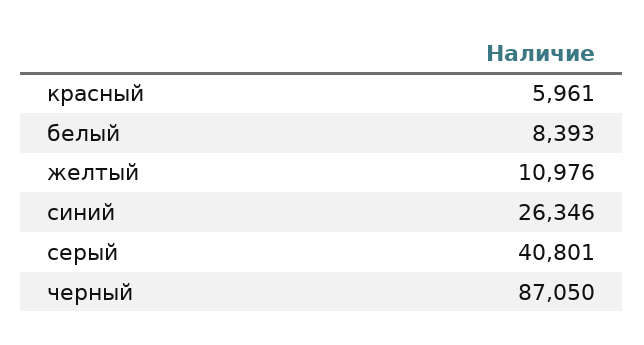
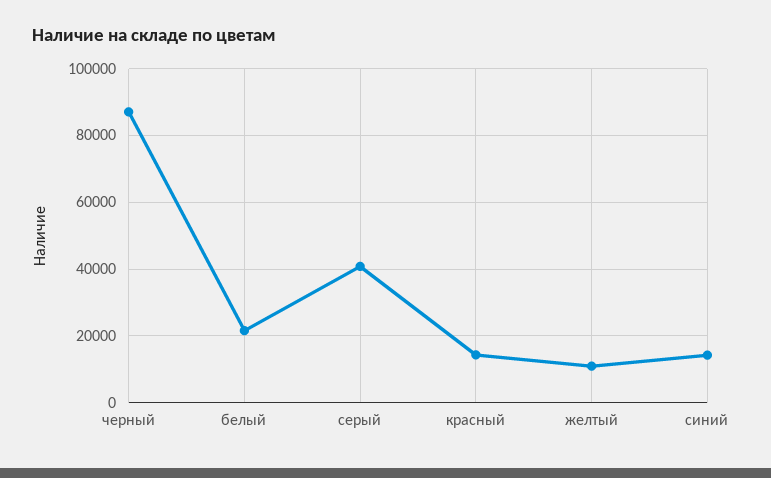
  {
-   "красный": 5961,
+   "красный": 14000,
-   "белый": 8393,
+   "белый": 22000,
    "желтый": 10976,
-   "синий": 26346,
+   "синий": 14000,
    "серый": 40801,
    "черный": 87050
  }

